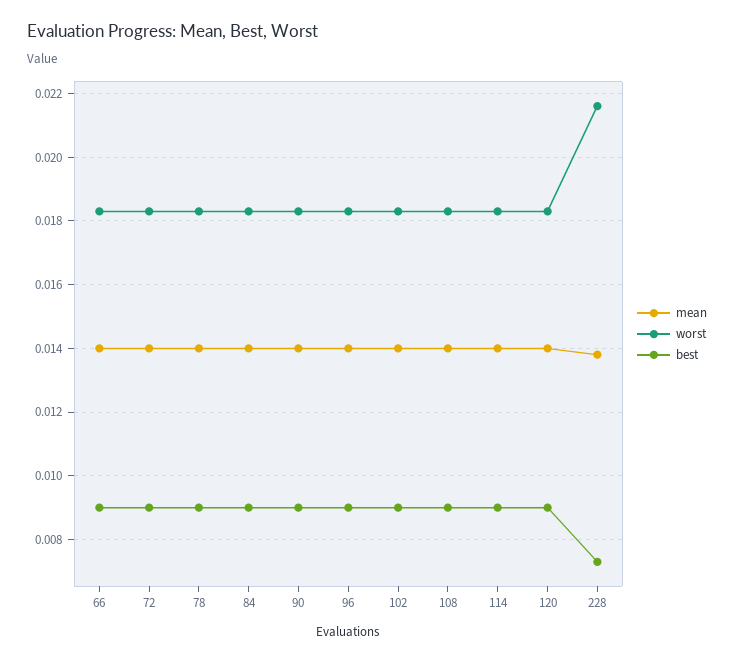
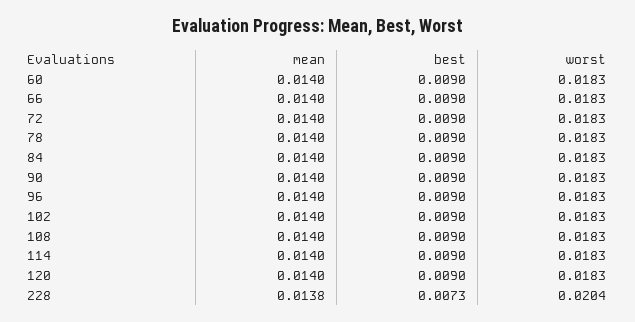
  {
    "mean": {
      "66": 0.014,
      "72": 0.014,
      "78": 0.014,
      "84": 0.014,
      "90": 0.014,
      "96": 0.014,
      "102": 0.014,
      "108": 0.014,
      "114": 0.014,
      "120": 0.014,
-     "228": 0.0138
+     "228": 0.0138,
+     "60": 0.014
    },
    "worst": {
      "66": 0.0183,
      "72": 0.0183,
      "78": 0.0183,
      "84": 0.0183,
      "90": 0.0183,
      "96": 0.0183,
      "102": 0.0183,
      "108": 0.0183,
      "114": 0.0183,
      "120": 0.0183,
-     "228": 0.0215
+     "228": 0.0204,
+     "60": 0.0183
    },
    "best": {
      "66": 0.009,
      "72": 0.009,
      "78": 0.009,
      "84": 0.009,
      "90": 0.009,
      "96": 0.009,
      "102": 0.009,
      "108": 0.009,
      "114": 0.009,
      "120": 0.009,
-     "228": 0.0073
+     "228": 0.0073,
+     "60": 0.009
    }
  }

